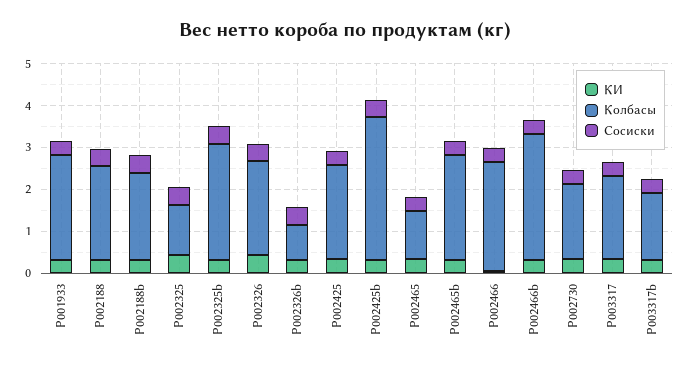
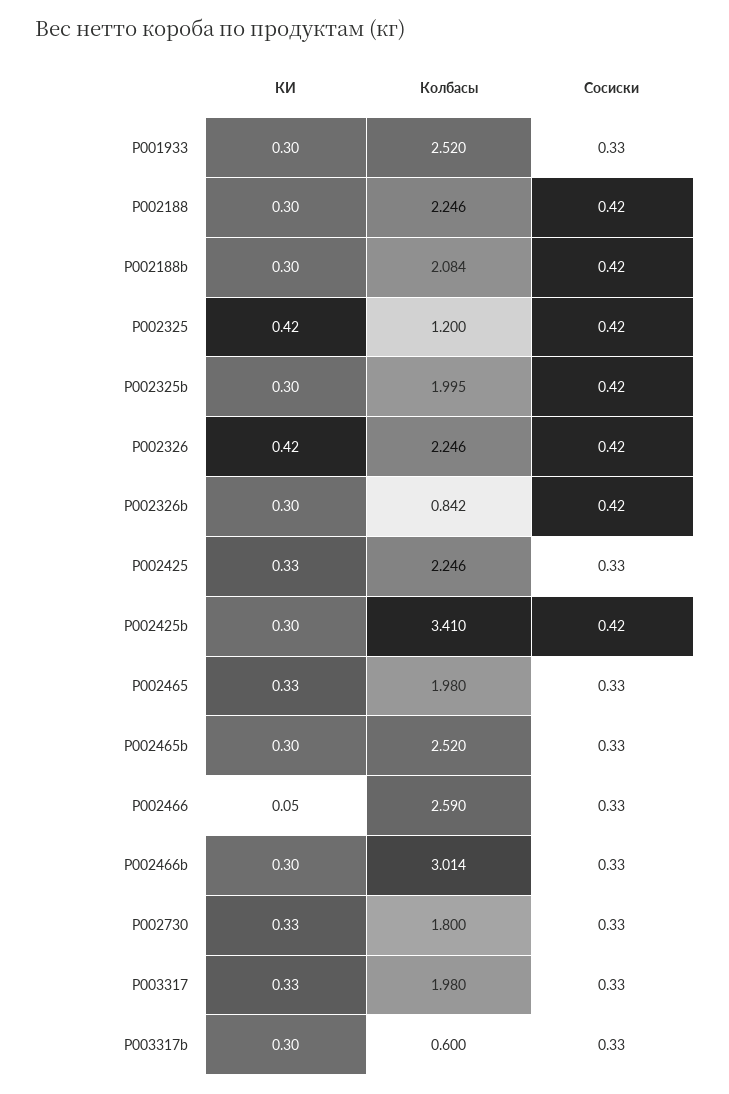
  {
    "КИ": {
      "P001933": 0.3,
      "P002188": 0.3,
      "P002188b": 0.3,
      "P002325": 0.42,
      "P002325b": 0.3,
      "P002326": 0.42,
      "P002326b": 0.3,
      "P002425": 0.33,
      "P002425b": 0.3,
      "P002465": 0.33,
      "P002465b": 0.3,
      "P002466": 0.05,
      "P002466b": 0.3,
      "P002730": 0.33,
      "P003317": 0.33,
      "P003317b": 0.3
    },
    "Колбасы": {
      "P001933": 2.52,
      "P002188": 2.246,
      "P002188b": 2.084,
      "P002325": 1.2,
-     "P002325b": 2.8,
+     "P002325b": 1.995,
      "P002326": 2.246,
      "P002326b": 0.842,
      "P002425": 2.246,
      "P002425b": 3.41,
-     "P002465": 1.2,
+     "P002465": 1.98,
      "P002465b": 2.52,
      "P002466": 2.59,
      "P002466b": 3.014,
      "P002730": 1.8,
      "P003317": 1.98,
-     "P003317b": 1.6
+     "P003317b": 0.6
    },
    "Сосиски": {
      "P001933": 0.33,
      "P002188": 0.42,
      "P002188b": 0.42,
      "P002325": 0.42,
      "P002325b": 0.42,
      "P002326": 0.42,
      "P002326b": 0.42,
      "P002425": 0.33,
      "P002425b": 0.42,
      "P002465": 0.33,
      "P002465b": 0.33,
      "P002466": 0.33,
      "P002466b": 0.33,
      "P002730": 0.33,
      "P003317": 0.33,
      "P003317b": 0.33
    }
  }

